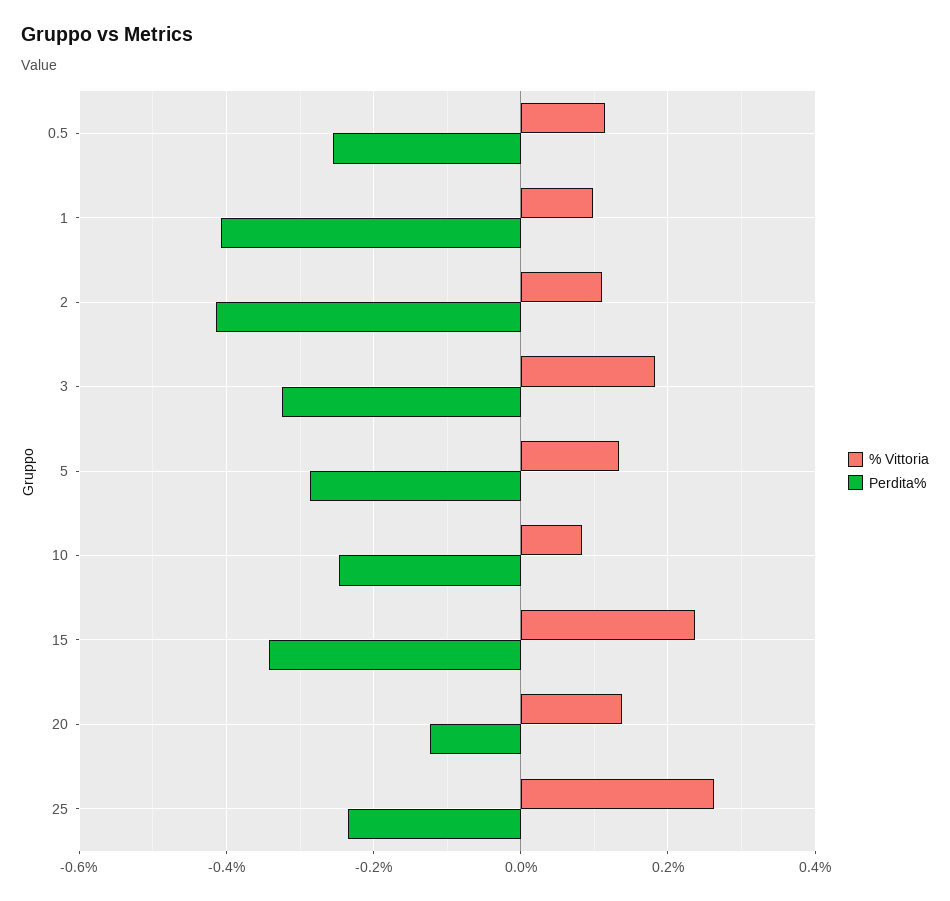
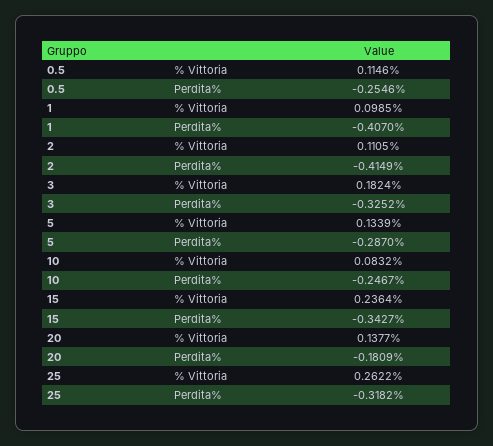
  {
    "% Vittoria": {
      "0.5": 0.1146,
      "1": 0.0985,
      "2": 0.1105,
      "3": 0.1824,
      "5": 0.1339,
      "10": 0.0832,
      "15": 0.2364,
      "20": 0.1377,
      "25": 0.2622
    },
    "Perdita%": {
      "0.5": -0.2546,
      "1": -0.407,
      "2": -0.4149,
      "3": -0.3252,
      "5": -0.287,
      "10": -0.2467,
      "15": -0.3427,
-     "20": -0.12,
+     "20": -0.1809,
-     "25": -0.24
+     "25": -0.3182
    }
  }

